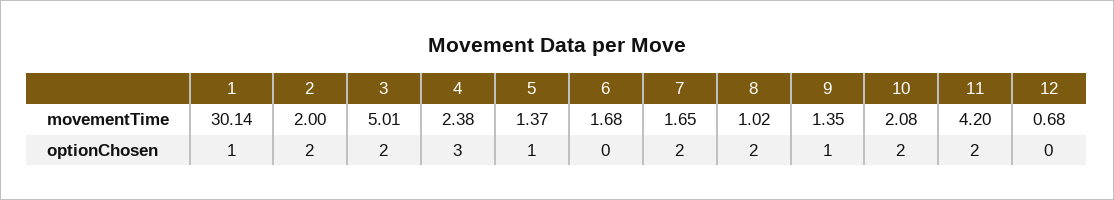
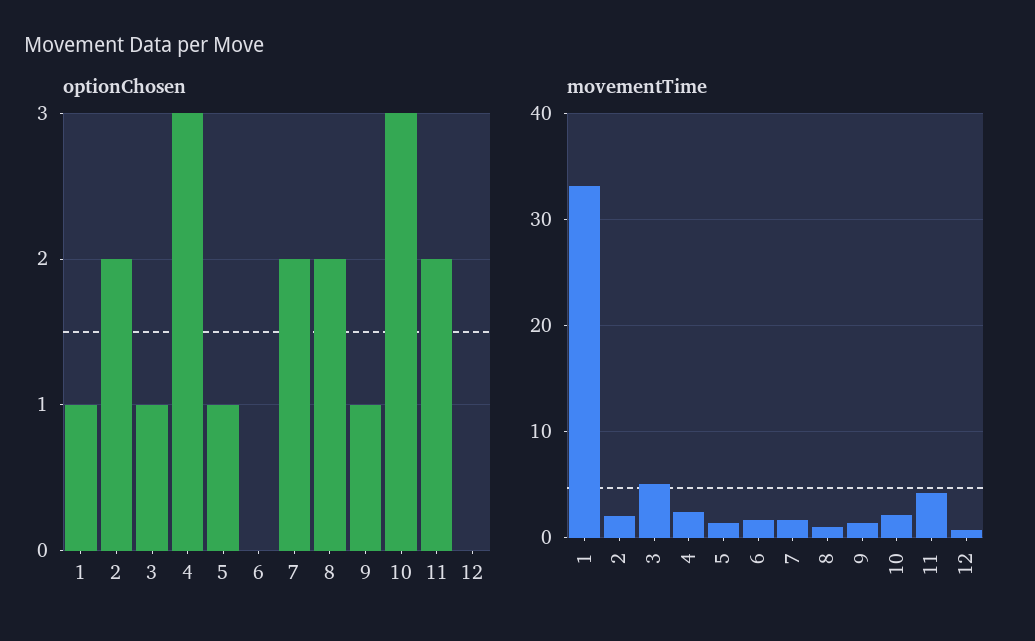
  {
    "movementTime": {
-     "1": 30.14,
+     "1": 33,
      "2": 2,
      "3": 5.01,
      "4": 2.38,
      "5": 1.37,
      "6": 1.68,
      "7": 1.65,
      "8": 1.02,
      "9": 1.35,
      "10": 2.08,
      "11": 4.2,
      "12": 0.68
    },
    "optionChosen": {
      "1": 1,
      "2": 2,
-     "3": 2,
+     "3": 1,
      "4": 3,
      "5": 1,
      "6": 0,
      "7": 2,
      "8": 2,
      "9": 1,
-     "10": 2,
+     "10": 3,
      "11": 2,
      "12": 0
    }
  }

